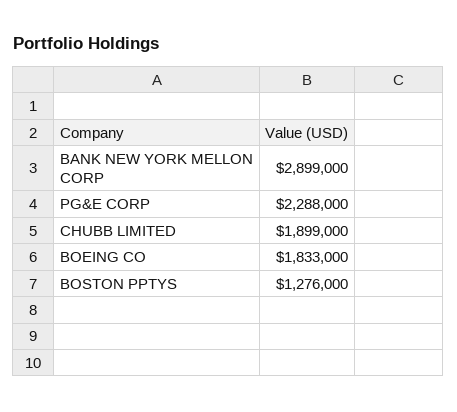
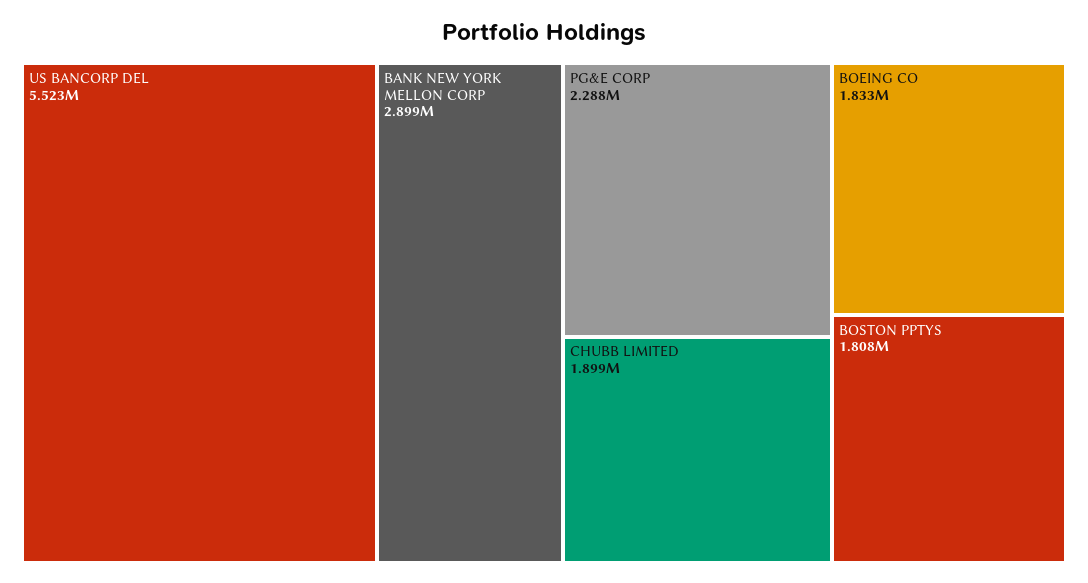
  {
    "BANK NEW YORK MELLON CORP": 2899000,
    "PG&E CORP": 2288000,
    "CHUBB LIMITED": 1899000,
    "BOEING CO": 1833000,
-   "BOSTON PPTYS": 1276000
+   "BOSTON PPTYS": 1808000,
+   "US BANCORP DEL": 5523000
  }

